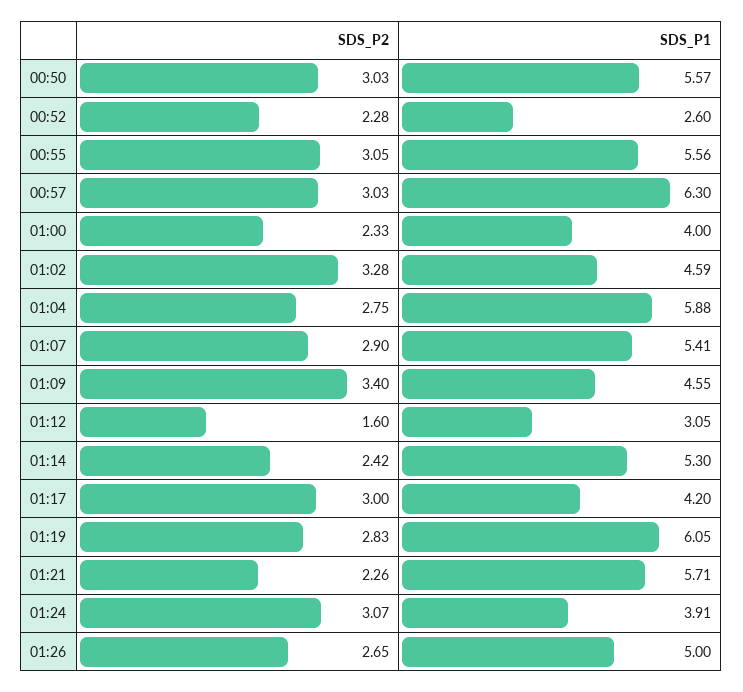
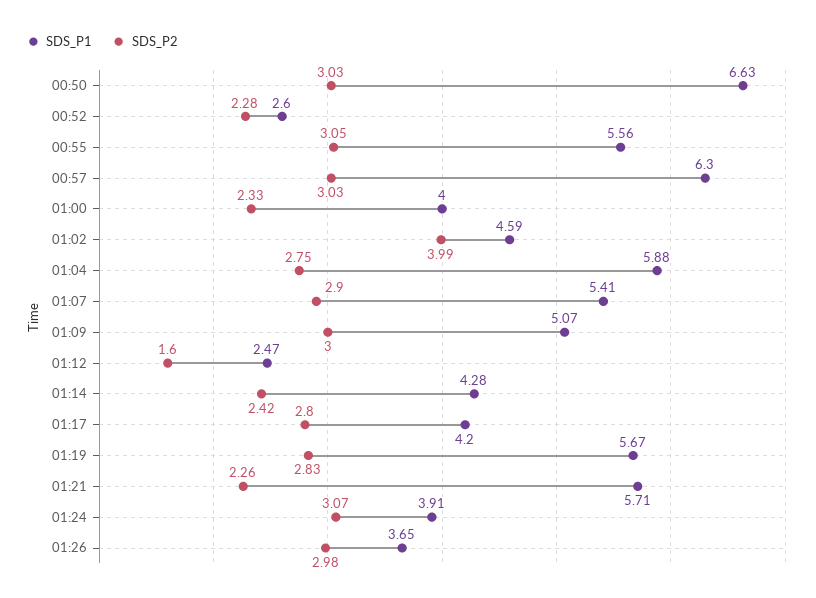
  {
    "SDS_P2": {
      "00:50": 3.03,
      "00:52": 2.28,
      "00:55": 3.05,
      "00:57": 3.03,
      "01:00": 2.33,
-     "01:02": 3.28,
+     "01:02": 3.99,
      "01:04": 2.75,
      "01:07": 2.9,
-     "01:09": 3.4,
+     "01:09": 3,
      "01:12": 1.6,
      "01:14": 2.42,
-     "01:17": 3,
+     "01:17": 2.8,
      "01:19": 2.83,
      "01:21": 2.26,
      "01:24": 3.07,
-     "01:26": 2.65
+     "01:26": 2.98
    },
    "SDS_P1": {
-     "00:50": 5.57,
+     "00:50": 6.63,
      "00:52": 2.6,
      "00:55": 5.56,
      "00:57": 6.3,
      "01:00": 4,
      "01:02": 4.59,
      "01:04": 5.88,
      "01:07": 5.41,
-     "01:09": 4.55,
+     "01:09": 5.07,
-     "01:12": 3.05,
+     "01:12": 2.47,
-     "01:14": 5.3,
+     "01:14": 4.28,
      "01:17": 4.2,
-     "01:19": 6.05,
+     "01:19": 5.67,
      "01:21": 5.71,
      "01:24": 3.91,
-     "01:26": 5
+     "01:26": 3.65
    }
  }

